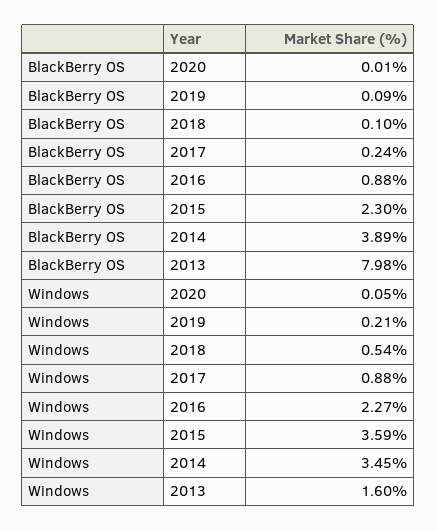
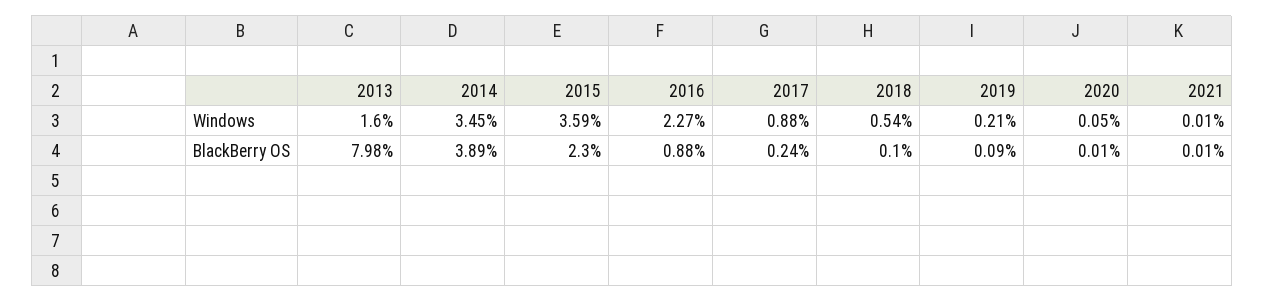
  {
    "BlackBerry OS": {
      "2020": 0.01,
      "2019": 0.09,
      "2018": 0.1,
      "2017": 0.24,
      "2016": 0.88,
      "2015": 2.3,
      "2014": 3.89,
-     "2013": 7.98
+     "2013": 7.98,
+     "2021": 0.01
    },
    "Windows": {
      "2020": 0.05,
      "2019": 0.21,
      "2018": 0.54,
      "2017": 0.88,
      "2016": 2.27,
      "2015": 3.59,
      "2014": 3.45,
-     "2013": 1.6
+     "2013": 1.6,
+     "2021": 0.01
    }
  }

